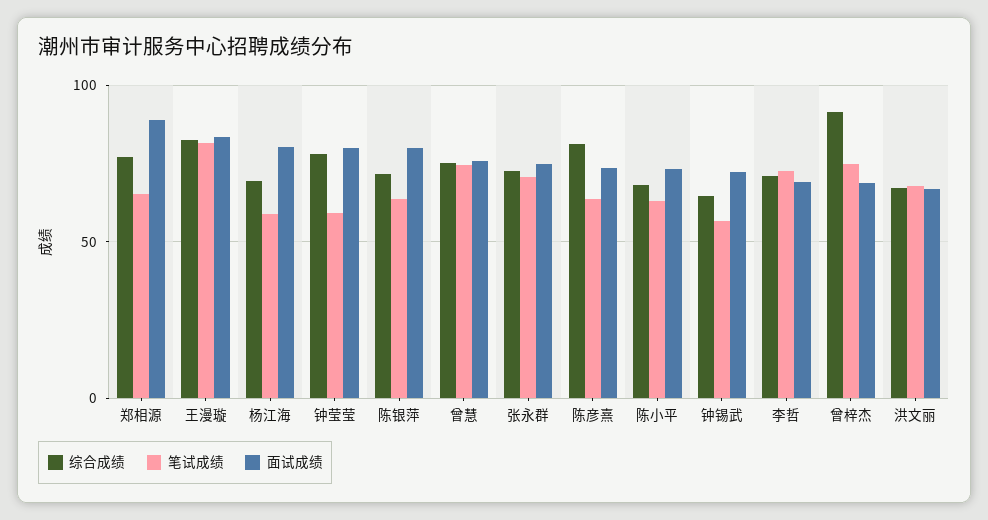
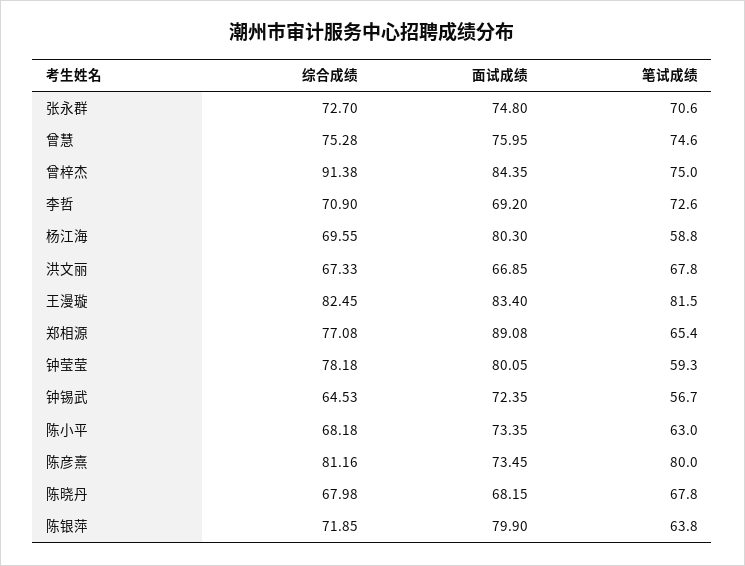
  {
    "综合成绩": {
      "郑相源": 77.08,
      "王漫璇": 82.45,
      "杨江海": 69.55,
      "钟莹莹": 78.18,
      "陈银萍": 71.85,
      "曾慧": 75.28,
      "张永群": 72.7,
      "陈彦熹": 81.16,
      "陈小平": 68.18,
      "钟锡武": 64.53,
      "李哲": 70.9,
      "曾梓杰": 91.38,
-     "洪文丽": 67.33
+     "洪文丽": 67.33,
+     "陈晓丹": 67.98
    },
    "笔试成绩": {
      "郑相源": 65.4,
      "王漫璇": 81.5,
      "杨江海": 58.8,
      "钟莹莹": 59.3,
      "陈银萍": 63.8,
      "曾慧": 74.6,
      "张永群": 70.6,
-     "陈彦熹": 65,
+     "陈彦熹": 80,
      "陈小平": 63,
      "钟锡武": 56.7,
      "李哲": 72.6,
      "曾梓杰": 75,
-     "洪文丽": 67.8
+     "洪文丽": 67.8,
+     "陈晓丹": 67.8
    },
    "面试成绩": {
      "郑相源": 89.08,
      "王漫璇": 83.4,
      "杨江海": 80.3,
      "钟莹莹": 80.05,
      "陈银萍": 79.9,
      "曾慧": 75.95,
      "张永群": 74.8,
      "陈彦熹": 73.45,
      "陈小平": 73.35,
      "钟锡武": 72.35,
      "李哲": 69.2,
-     "曾梓杰": 70,
+     "曾梓杰": 84.35,
-     "洪文丽": 66.85
+     "洪文丽": 66.85,
+     "陈晓丹": 68.15
    }
  }

